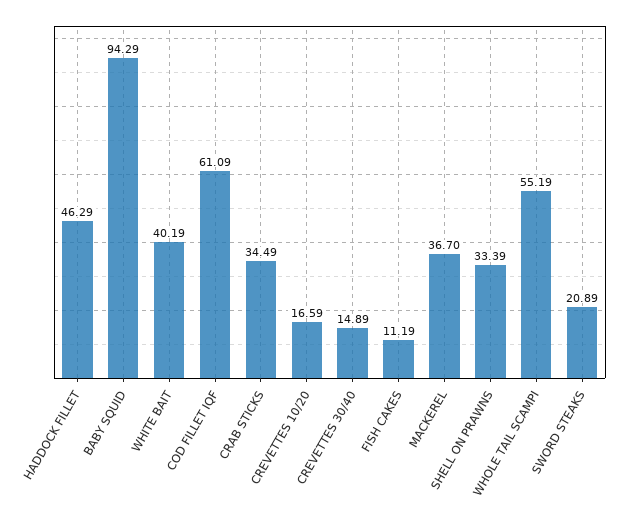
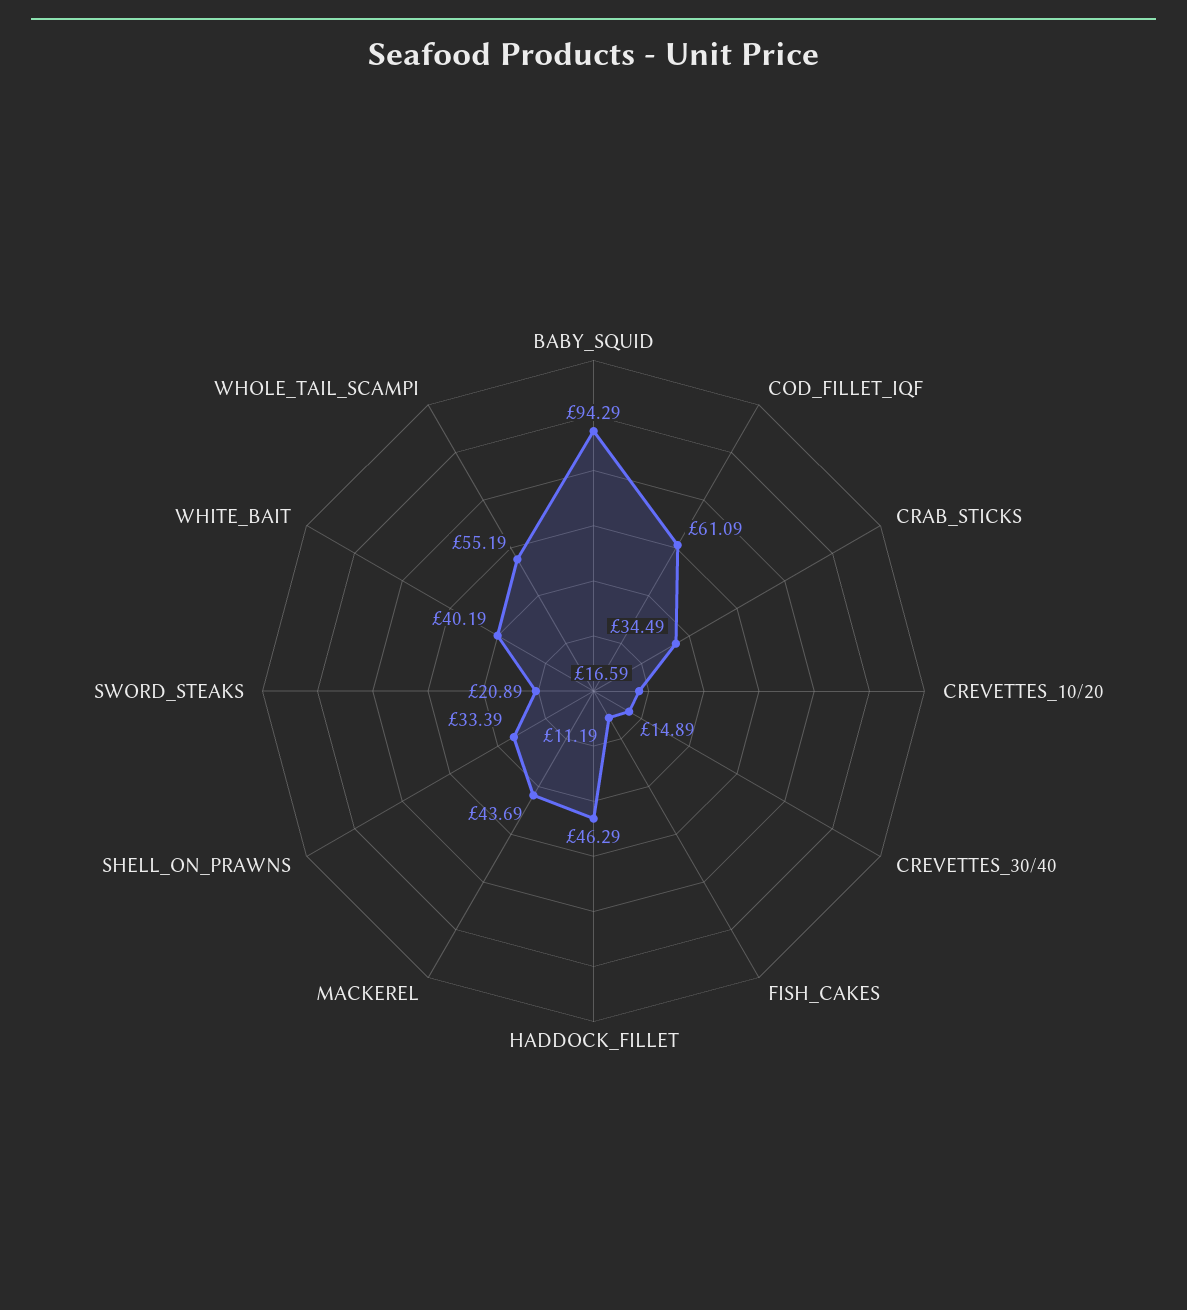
  {
    "HADDOCK FILLET": 46.29,
    "BABY SQUID": 94.29,
    "WHITE BAIT": 40.19,
    "COD FILLET IQF": 61.09,
    "CRAB STICKS": 34.49,
    "CREVETTES 10/20": 16.59,
    "CREVETTES 30/40": 14.89,
    "FISH CAKES": 11.19,
-   "MACKEREL": 36.7,
+   "MACKEREL": 43.69,
    "SHELL ON PRAWNS": 33.39,
    "WHOLE TAIL SCAMPI": 55.19,
    "SWORD STEAKS": 20.89
  }

